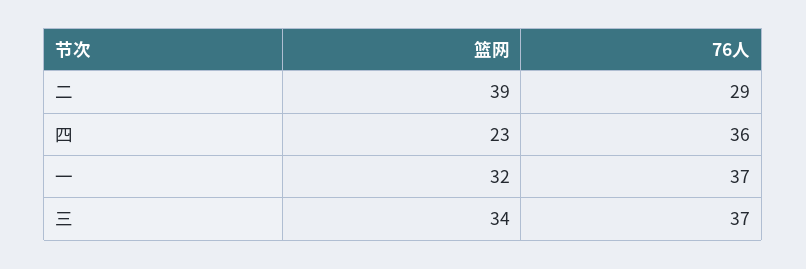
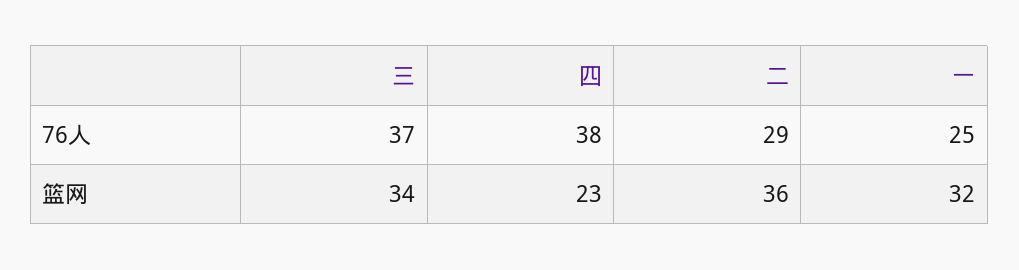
  {
    "篮网": {
-     "二": 39,
+     "二": 36,
      "四": 23,
      "一": 32,
      "三": 34
    },
    "76人": {
      "二": 29,
-     "四": 36,
+     "四": 38,
-     "一": 37,
+     "一": 25,
      "三": 37
    }
  }

